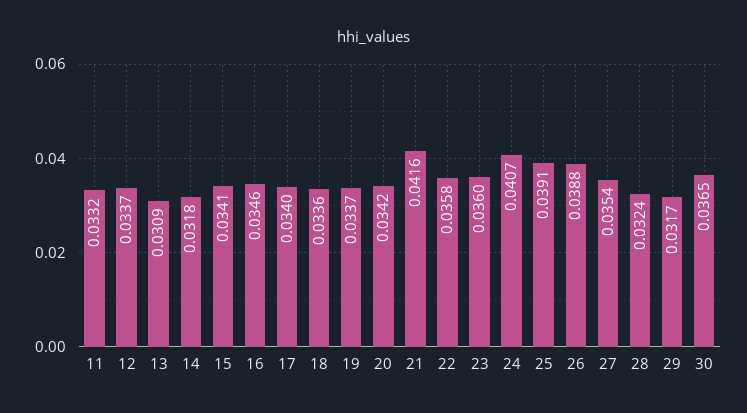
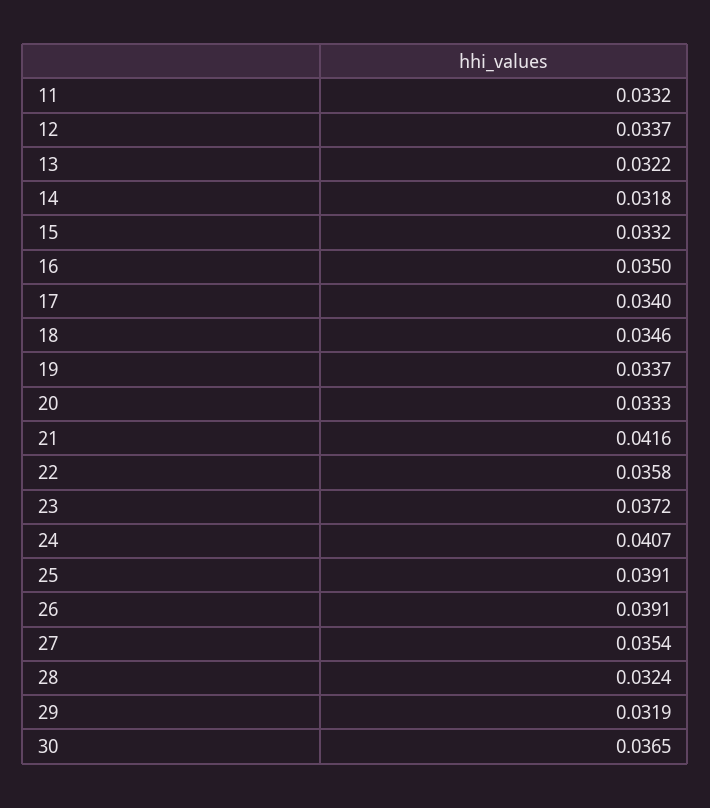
  {
    "11": 0.0332,
    "12": 0.0337,
-   "13": 0.0309,
+   "13": 0.0322,
    "14": 0.0318,
-   "15": 0.0341,
+   "15": 0.0332,
-   "16": 0.0346,
+   "16": 0.035,
    "17": 0.034,
-   "18": 0.0336,
+   "18": 0.0346,
    "19": 0.0337,
-   "20": 0.0342,
+   "20": 0.0333,
    "21": 0.0416,
    "22": 0.0358,
-   "23": 0.036,
+   "23": 0.0372,
    "24": 0.0407,
    "25": 0.0391,
-   "26": 0.0388,
+   "26": 0.0391,
    "27": 0.0354,
    "28": 0.0324,
-   "29": 0.0317,
+   "29": 0.0319,
    "30": 0.0365
  }

